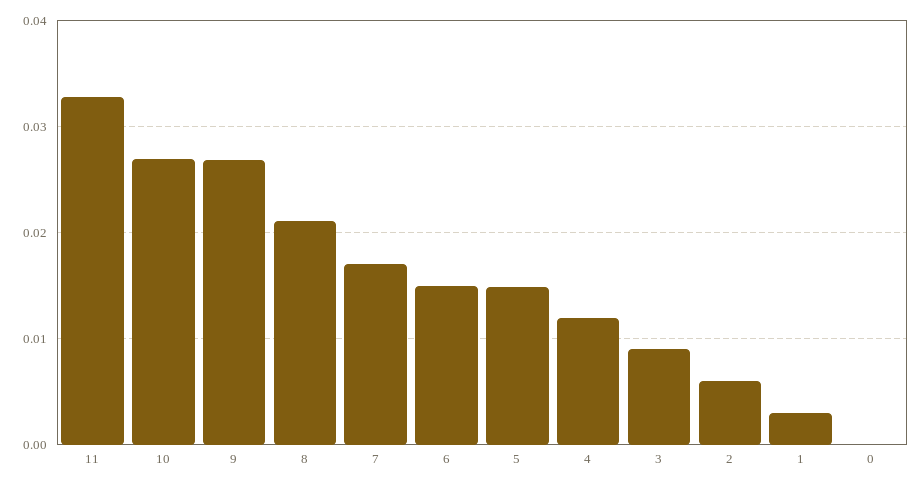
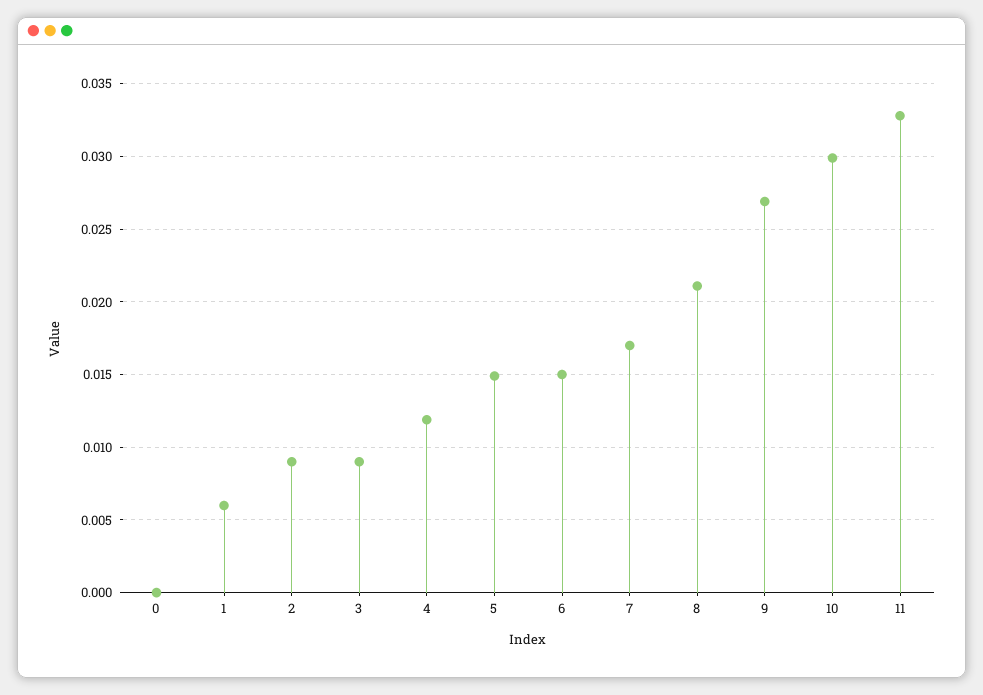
  {
    "11": 0.033,
-   "10": 0.027,
+   "10": 0.03,
    "9": 0.027,
    "8": 0.021,
    "7": 0.017,
    "6": 0.015,
    "5": 0.015,
    "4": 0.012,
    "3": 0.009,
-   "2": 0.006,
+   "2": 0.009,
-   "1": 0.003,
+   "1": 0.006,
    "0": 0
  }

